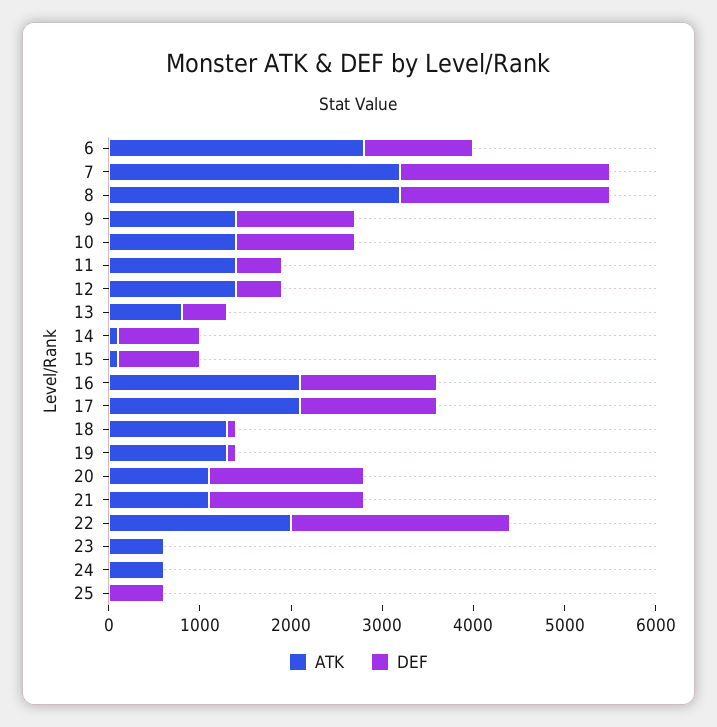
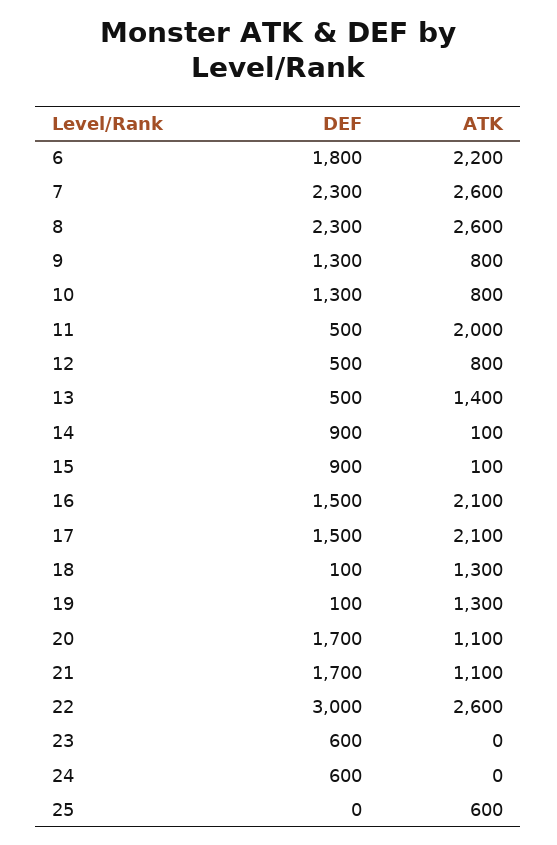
  {
    "ATK": {
-     "6": 2800,
+     "6": 2200,
-     "7": 3200,
+     "7": 2600,
-     "8": 3200,
+     "8": 2600,
-     "9": 1400,
+     "9": 800,
-     "10": 1400,
+     "10": 800,
-     "11": 1400,
+     "11": 2000,
-     "12": 1400,
+     "12": 800,
-     "13": 800,
+     "13": 1400,
      "14": 100,
      "15": 100,
      "16": 2100,
      "17": 2100,
      "18": 1300,
      "19": 1300,
      "20": 1100,
      "21": 1100,
-     "22": 2000,
+     "22": 2600,
-     "23": 600,
+     "23": 0,
-     "24": 600,
+     "24": 0,
-     "25": 0
+     "25": 600
    },
    "DEF": {
-     "6": 1200,
+     "6": 1800,
      "7": 2300,
      "8": 2300,
      "9": 1300,
      "10": 1300,
      "11": 500,
      "12": 500,
      "13": 500,
      "14": 900,
      "15": 900,
      "16": 1500,
      "17": 1500,
      "18": 100,
      "19": 100,
      "20": 1700,
      "21": 1700,
-     "22": 2400,
+     "22": 3000,
-     "23": 0,
+     "23": 600,
-     "24": 0,
+     "24": 600,
-     "25": 600
+     "25": 0
    }
  }

